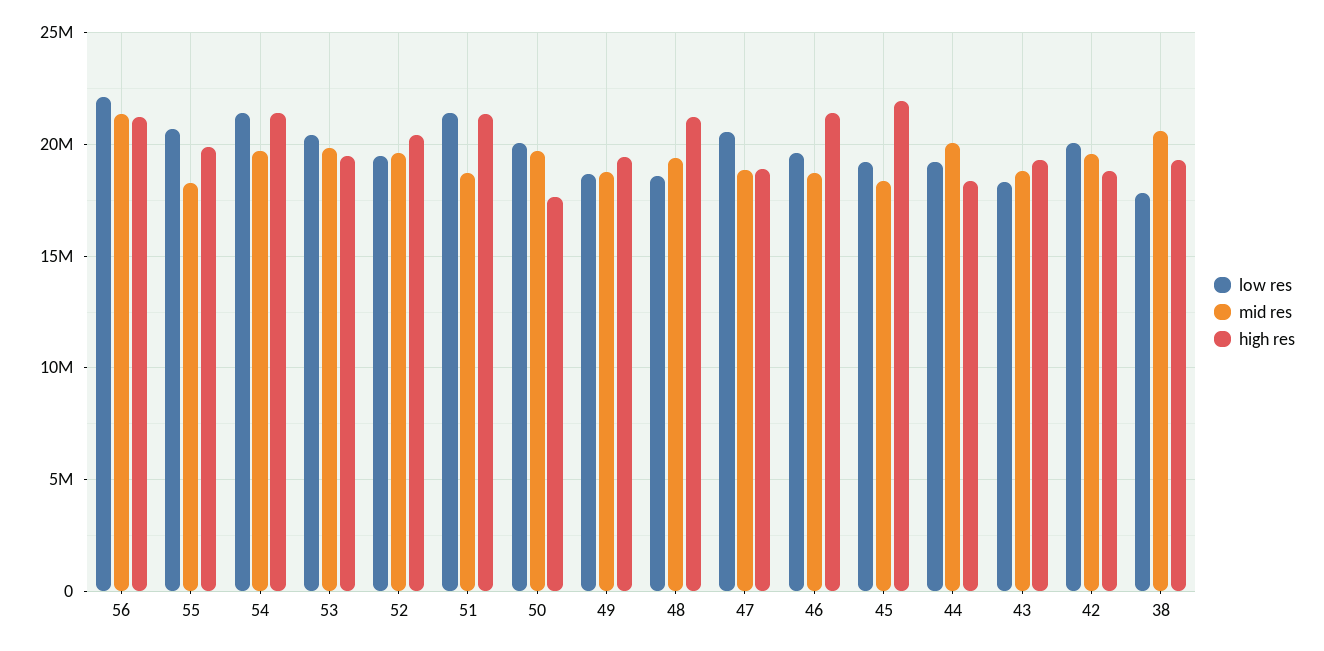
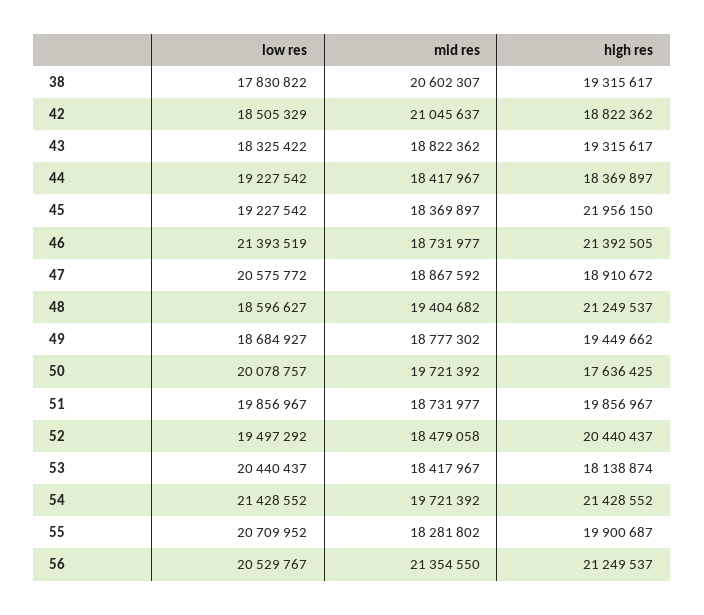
  {
    "low res": {
-     "56": 22000000,
+     "56": 20529767,
      "55": 20709952,
      "54": 21428552,
      "53": 20440437,
      "52": 19497292,
-     "51": 21500000,
+     "51": 19856967,
      "50": 20078757,
      "49": 18684927,
      "48": 18596627,
      "47": 20575772,
-     "46": 19500000,
+     "46": 21393519,
      "45": 19227542,
      "44": 19227542,
      "43": 18325422,
-     "42": 20000000,
+     "42": 18505329,
      "38": 17830822
    },
    "mid res": {
      "56": 21354550,
      "55": 18281802,
      "54": 19721392,
-     "53": 20000000,
+     "53": 18417967,
-     "52": 19500000,
+     "52": 18479058,
      "51": 18731977,
      "50": 19721392,
      "49": 18777302,
      "48": 19404682,
      "47": 18867592,
      "46": 18731977,
      "45": 18369897,
-     "44": 20000000,
+     "44": 18417967,
      "43": 18822362,
-     "42": 19500000,
+     "42": 21045637,
      "38": 20602307
    },
    "high res": {
      "56": 21249537,
      "55": 19900687,
      "54": 21428552,
-     "53": 19500000,
+     "53": 18138874,
      "52": 20440437,
-     "51": 21500000,
+     "51": 19856967,
      "50": 17636425,
      "49": 19449662,
      "48": 21249537,
      "47": 18910672,
      "46": 21392505,
      "45": 21956150,
      "44": 18369897,
      "43": 19315617,
      "42": 18822362,
      "38": 19315617
    }
  }

